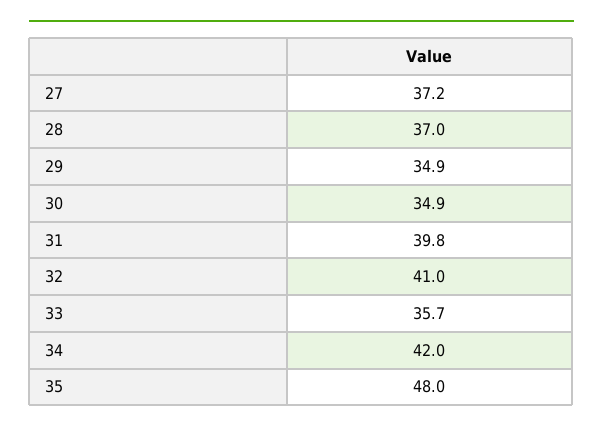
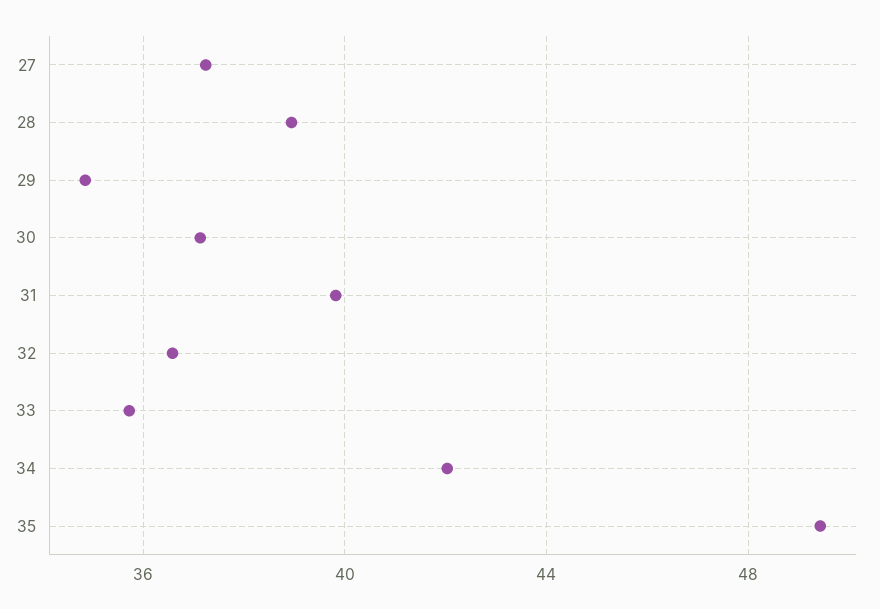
  {
    "27": 37.2,
-   "28": 37,
+   "28": 39,
    "29": 34.9,
-   "30": 34.9,
+   "30": 37,
    "31": 39.8,
-   "32": 41,
+   "32": 36.5,
    "33": 35.7,
    "34": 42,
-   "35": 48
+   "35": 49.5
  }

